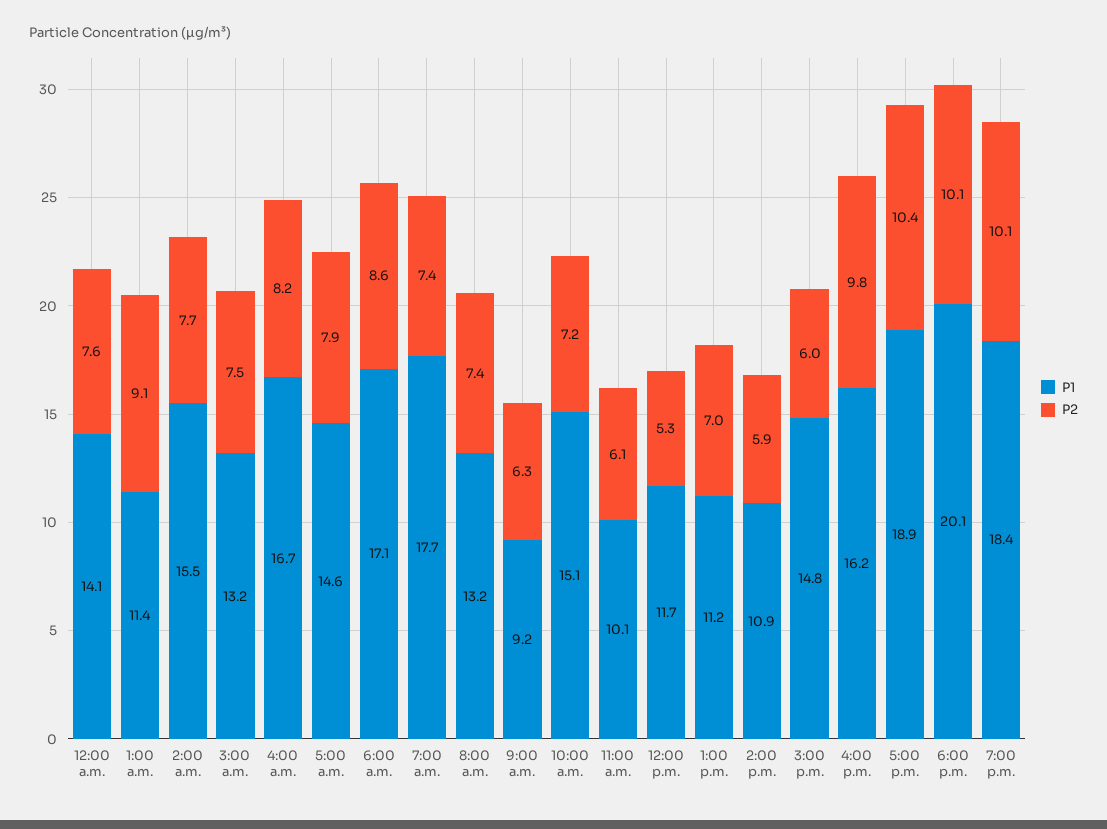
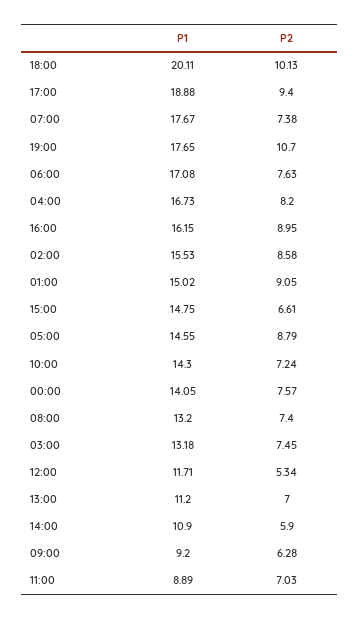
  {
    "P1": {
      "12:00 a.m.": 14.05,
-     "1:00 a.m.": 11.4,
+     "1:00 a.m.": 15.02,
      "2:00 a.m.": 15.53,
      "3:00 a.m.": 13.18,
      "4:00 a.m.": 16.73,
      "5:00 a.m.": 14.55,
      "6:00 a.m.": 17.08,
      "7:00 a.m.": 17.67,
      "8:00 a.m.": 13.2,
      "9:00 a.m.": 9.2,
-     "10:00 a.m.": 15.1,
+     "10:00 a.m.": 14.3,
-     "11:00 a.m.": 10.1,
+     "11:00 a.m.": 8.89,
      "12:00 p.m.": 11.71,
      "1:00 p.m.": 11.2,
      "2:00 p.m.": 10.9,
      "3:00 p.m.": 14.75,
      "4:00 p.m.": 16.15,
      "5:00 p.m.": 18.88,
      "6:00 p.m.": 20.11,
-     "7:00 p.m.": 18.4
+     "7:00 p.m.": 17.65
    },
    "P2": {
      "12:00 a.m.": 7.57,
      "1:00 a.m.": 9.05,
-     "2:00 a.m.": 7.7,
+     "2:00 a.m.": 8.58,
      "3:00 a.m.": 7.45,
      "4:00 a.m.": 8.2,
-     "5:00 a.m.": 7.9,
+     "5:00 a.m.": 8.79,
-     "6:00 a.m.": 8.6,
+     "6:00 a.m.": 7.63,
      "7:00 a.m.": 7.38,
      "8:00 a.m.": 7.4,
      "9:00 a.m.": 6.28,
      "10:00 a.m.": 7.24,
-     "11:00 a.m.": 6.1,
+     "11:00 a.m.": 7.03,
      "12:00 p.m.": 5.34,
      "1:00 p.m.": 7,
      "2:00 p.m.": 5.9,
-     "3:00 p.m.": 6,
+     "3:00 p.m.": 6.61,
-     "4:00 p.m.": 9.8,
+     "4:00 p.m.": 8.95,
-     "5:00 p.m.": 10.4,
+     "5:00 p.m.": 9.4,
      "6:00 p.m.": 10.13,
-     "7:00 p.m.": 10.1
+     "7:00 p.m.": 10.7
    }
  }

